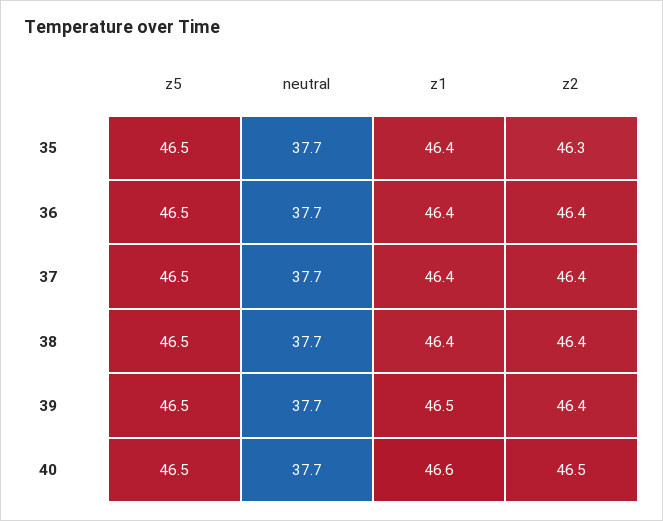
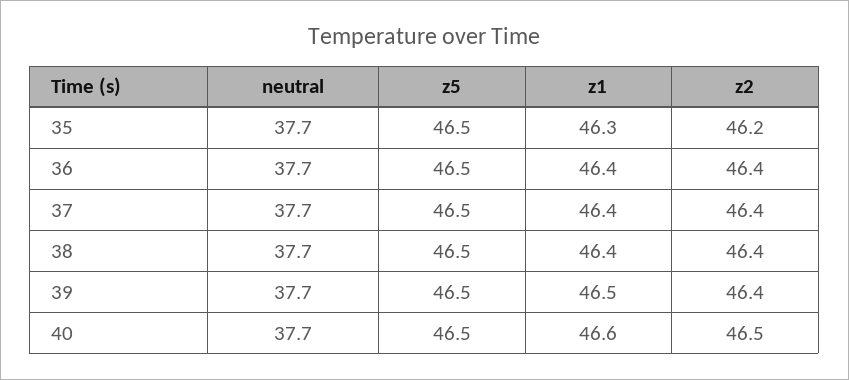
  {
    "z5": {
      "35": 46.5,
      "36": 46.5,
      "37": 46.5,
      "38": 46.5,
      "39": 46.5,
      "40": 46.5
    },
    "neutral": {
      "35": 37.7,
      "36": 37.7,
      "37": 37.7,
      "38": 37.7,
      "39": 37.7,
      "40": 37.7
    },
    "z1": {
-     "35": 46.4,
+     "35": 46.3,
      "36": 46.4,
      "37": 46.4,
      "38": 46.4,
      "39": 46.5,
      "40": 46.6
    },
    "z2": {
-     "35": 46.3,
+     "35": 46.2,
      "36": 46.4,
      "37": 46.4,
      "38": 46.4,
      "39": 46.4,
      "40": 46.5
    }
  }

